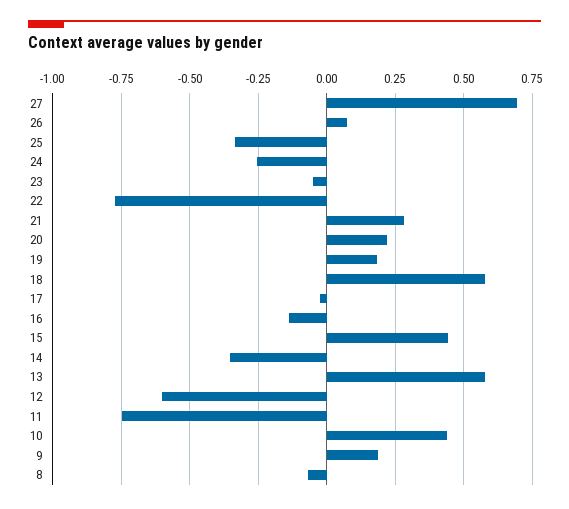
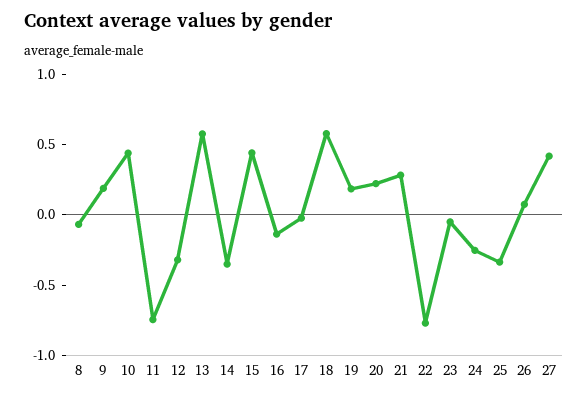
  {
-   "27": 0.7,
+   "27": 0.4,
    "26": 0.075,
    "25": -0.325,
    "24": -0.25,
    "23": -0.05,
    "22": -0.775,
    "21": 0.275,
    "20": 0.225,
    "19": 0.175,
    "18": 0.575,
    "17": -0.025,
    "16": -0.15,
    "15": 0.45,
    "14": -0.35,
    "13": 0.575,
-   "12": -0.6,
+   "12": -0.3,
    "11": -0.75,
    "10": 0.45,
    "9": 0.2,
    "8": -0.075
  }

